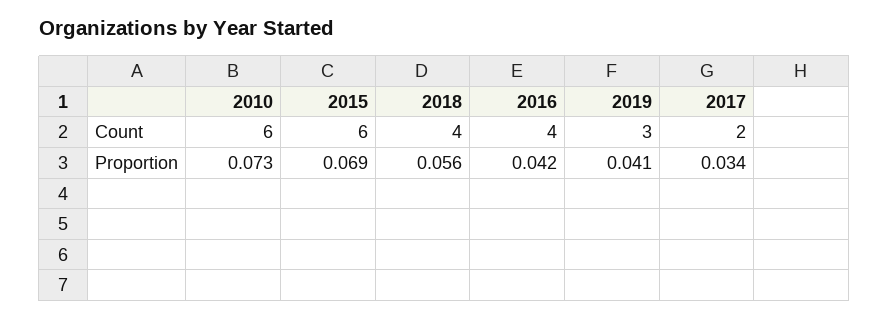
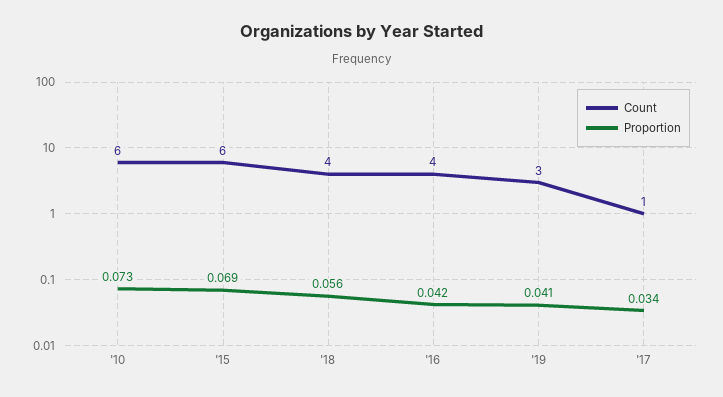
  {
    "Count": {
      "2010": 6,
      "2015": 6,
      "2018": 4,
      "2016": 4,
      "2019": 3,
-     "2017": 2
+     "2017": 1
    },
    "Proportion": {
      "2010": 0.073,
      "2015": 0.069,
      "2018": 0.056,
      "2016": 0.042,
      "2019": 0.041,
      "2017": 0.034
    }
  }

